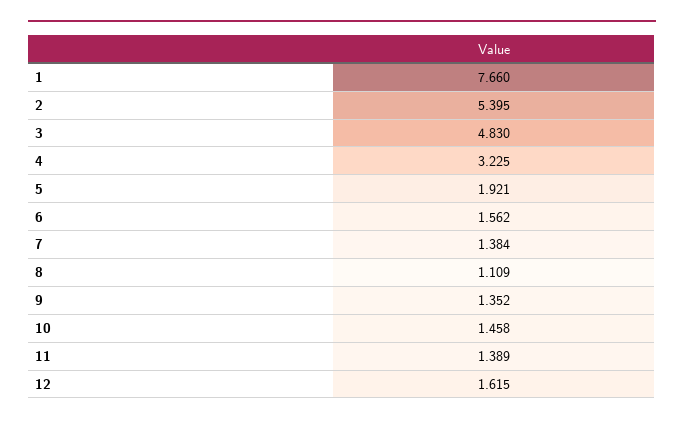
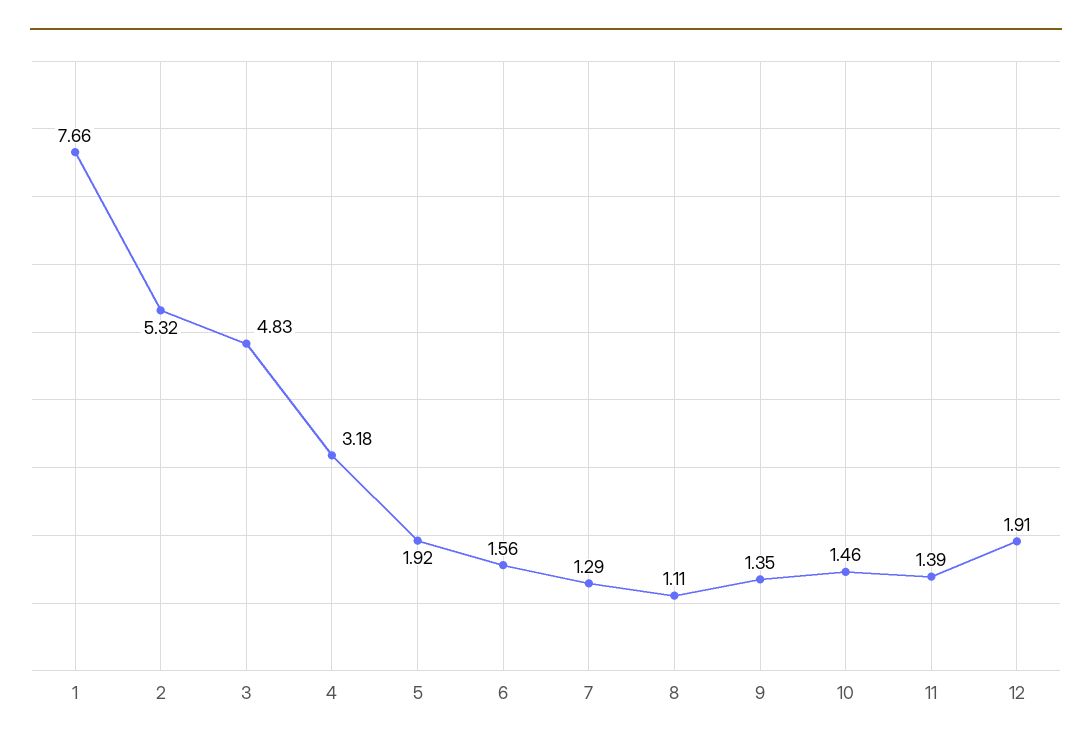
  {
    "1": 7.66,
-   "2": 5.395,
+   "2": 5.32,
    "3": 4.83,
-   "4": 3.225,
+   "4": 3.18,
    "5": 1.921,
    "6": 1.562,
-   "7": 1.384,
+   "7": 1.29,
    "8": 1.109,
    "9": 1.352,
    "10": 1.458,
    "11": 1.389,
-   "12": 1.615
+   "12": 1.91
  }

